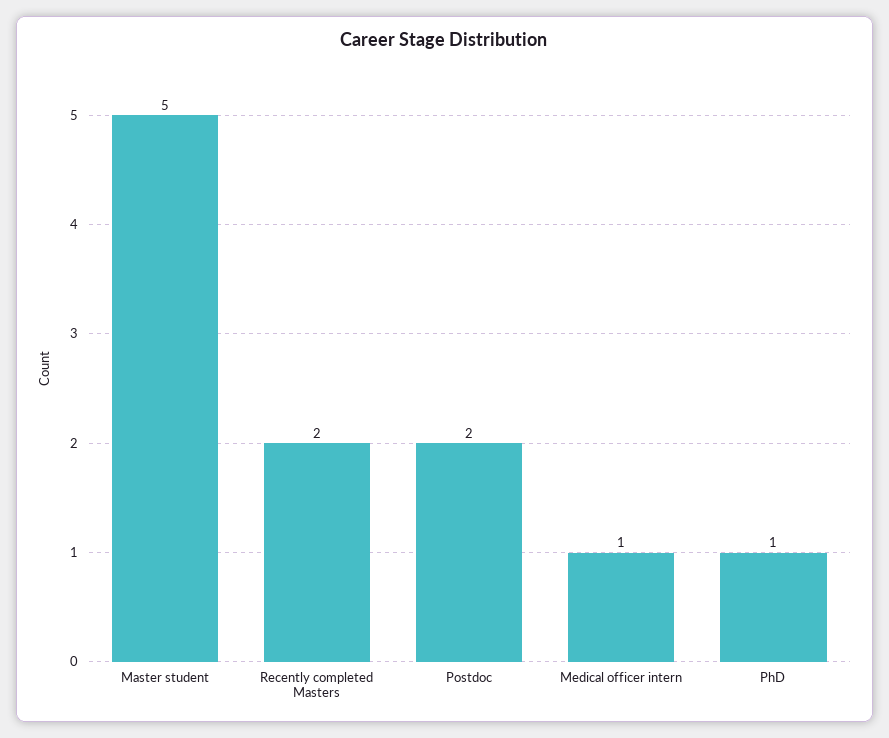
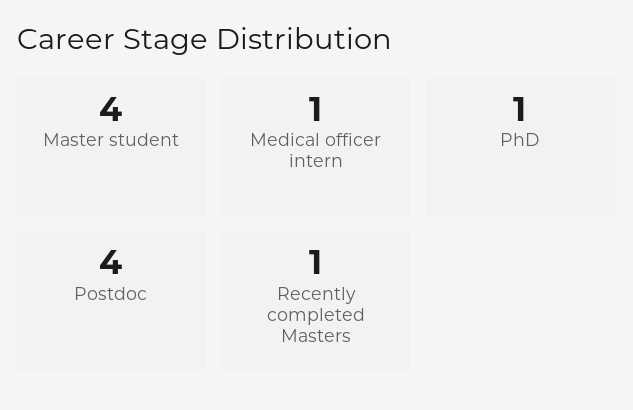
  {
-   "Master student": 5,
+   "Master student": 4,
-   "Recently completed Masters": 2,
+   "Recently completed Masters": 1,
-   "Postdoc": 2,
+   "Postdoc": 4,
    "Medical officer intern": 1,
    "PhD": 1
  }

